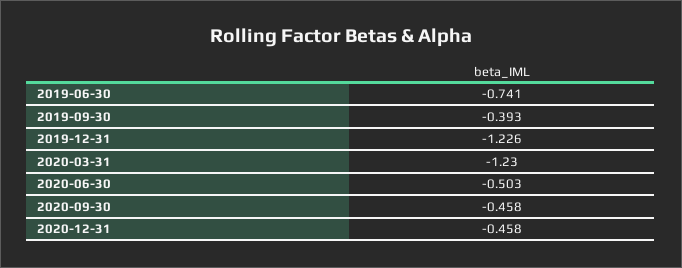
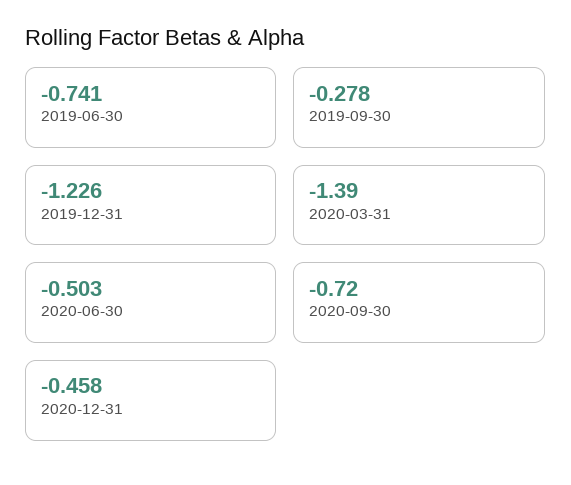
  {
    "2019-06-30": -0.741,
-   "2019-09-30": -0.393,
+   "2019-09-30": -0.278,
    "2019-12-31": -1.226,
-   "2020-03-31": -1.23,
+   "2020-03-31": -1.39,
    "2020-06-30": -0.503,
-   "2020-09-30": -0.458,
+   "2020-09-30": -0.72,
    "2020-12-31": -0.458
  }

